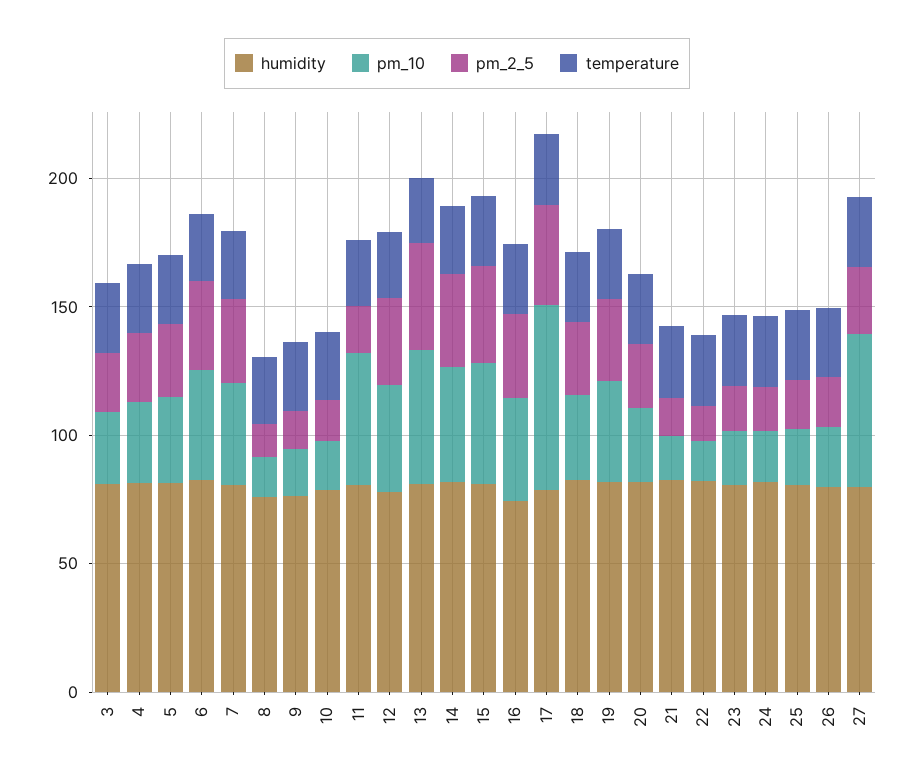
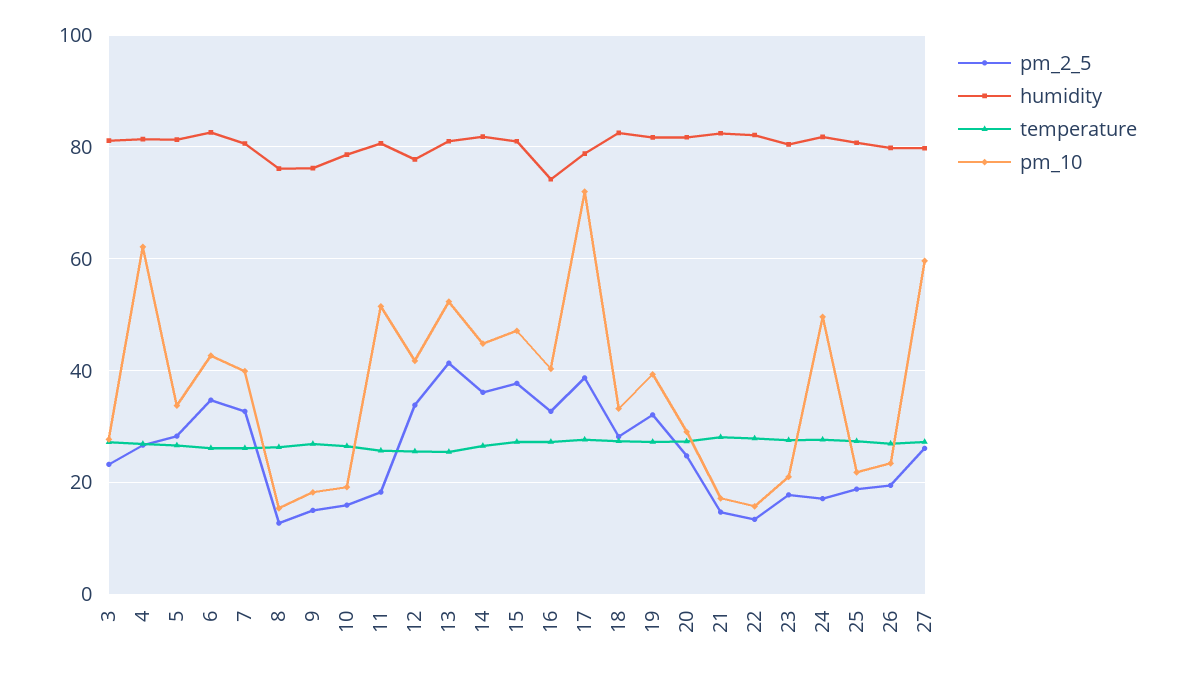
  {
    "humidity": {
      "3": 82,
      "4": 82,
      "5": 82,
      "6": 82,
      "7": 80,
      "8": 76,
      "9": 76,
      "10": 78,
      "11": 80,
      "12": 78,
      "13": 82,
      "14": 82,
      "15": 82,
      "16": 74,
      "17": 78,
      "18": 82,
      "19": 82,
      "20": 82,
      "21": 82,
      "22": 82,
      "23": 80,
      "24": 82,
      "25": 80,
      "26": 80,
      "27": 80
    },
    "pm_10": {
      "3": 28,
-     "4": 30,
+     "4": 62,
      "5": 34,
      "6": 42,
      "7": 40,
      "8": 16,
      "9": 18,
      "10": 20,
      "11": 52,
      "12": 42,
      "13": 52,
      "14": 44,
      "15": 48,
      "16": 40,
      "17": 72,
      "18": 34,
      "19": 40,
      "20": 30,
      "21": 18,
      "22": 16,
      "23": 22,
-     "24": 20,
+     "24": 50,
      "25": 22,
      "26": 24,
      "27": 60
    },
    "pm_2_5": {
      "3": 24,
      "4": 26,
      "5": 28,
      "6": 34,
      "7": 32,
      "8": 12,
      "9": 16,
      "10": 16,
      "11": 18,
      "12": 34,
      "13": 42,
      "14": 36,
      "15": 38,
      "16": 32,
      "17": 38,
      "18": 28,
      "19": 32,
      "20": 24,
      "21": 14,
      "22": 14,
      "23": 18,
      "24": 18,
      "25": 18,
      "26": 20,
      "27": 26
    },
    "temperature": {
      "3": 28,
      "4": 26,
      "5": 26,
      "6": 26,
      "7": 26,
      "8": 26,
      "9": 26,
      "10": 26,
      "11": 26,
      "12": 26,
      "13": 26,
      "14": 26,
      "15": 28,
      "16": 28,
      "17": 28,
      "18": 28,
      "19": 28,
      "20": 28,
      "21": 28,
      "22": 28,
      "23": 28,
      "24": 28,
      "25": 28,
      "26": 26,
      "27": 28
    }
  }

